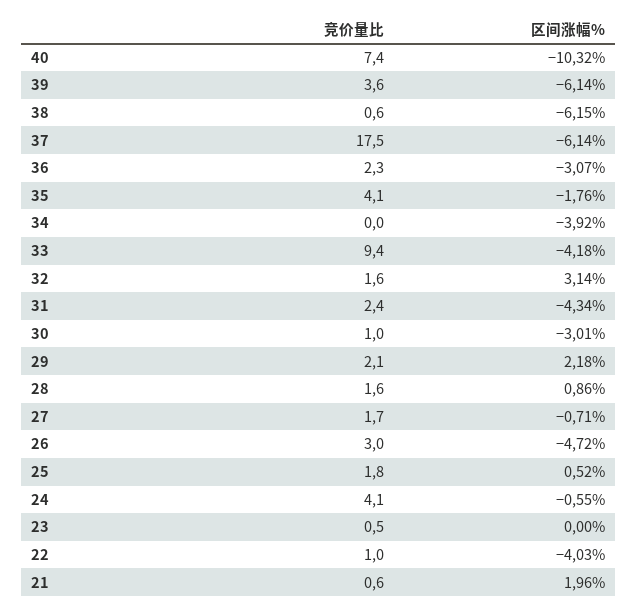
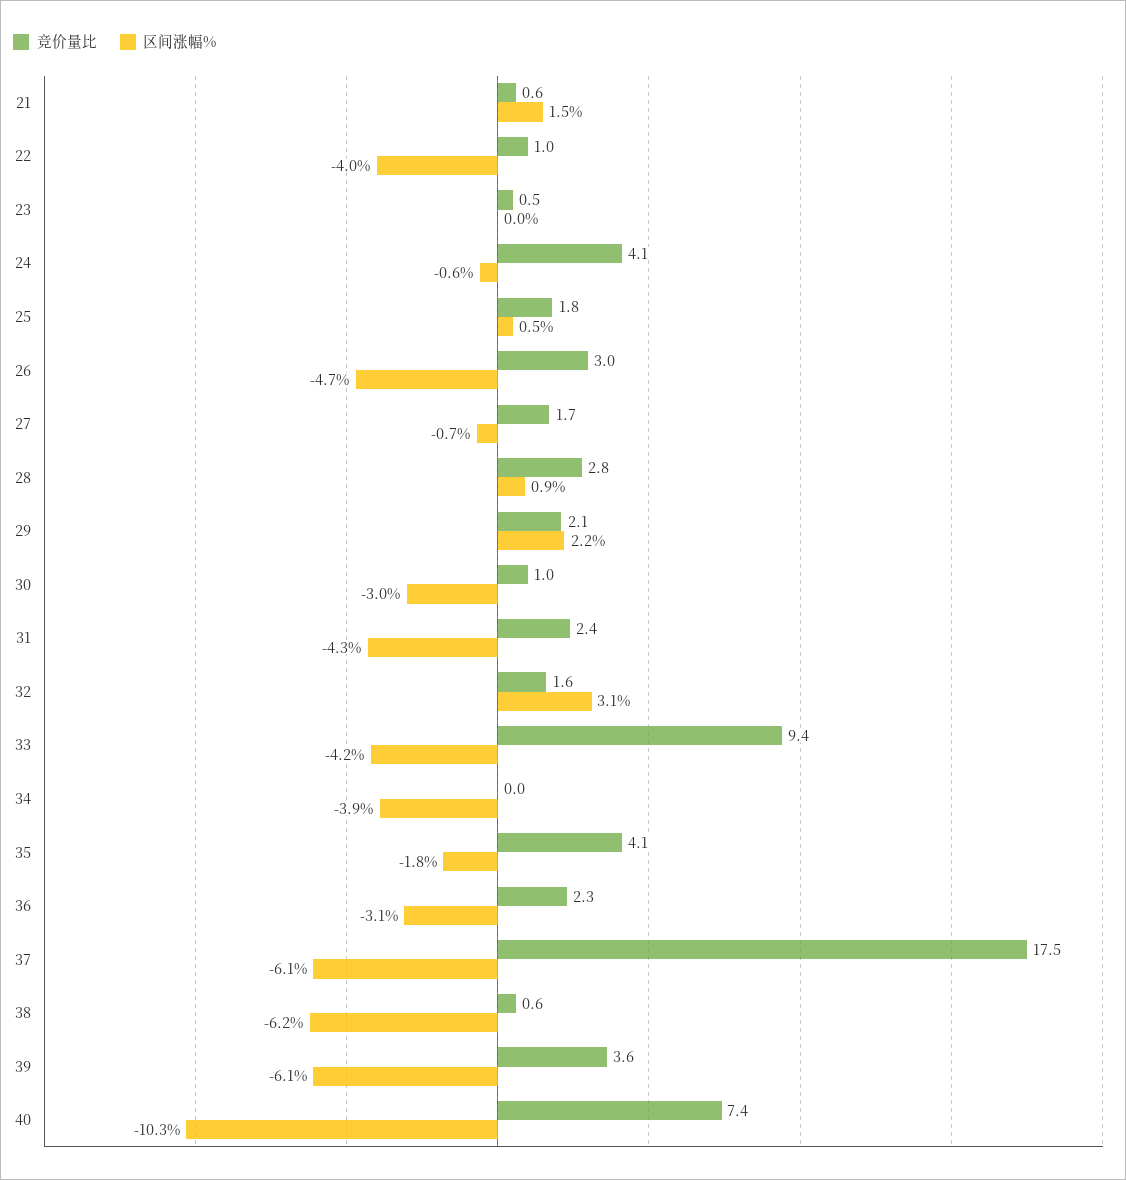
  {
    "竞价量比": {
      "40": 7.4,
      "39": 3.6,
      "38": 0.6,
      "37": 17.5,
      "36": 2.3,
      "35": 4.1,
      "34": 0,
      "33": 9.4,
      "32": 1.6,
      "31": 2.4,
      "30": 1,
      "29": 2.1,
-     "28": 1.6,
+     "28": 2.8,
      "27": 1.7,
      "26": 3,
      "25": 1.8,
      "24": 4.1,
      "23": 0.5,
      "22": 1,
      "21": 0.6
    },
    "区间涨幅%": {
      "40": -10.32,
      "39": -6.14,
      "38": -6.15,
      "37": -6.14,
      "36": -3.07,
      "35": -1.76,
      "34": -3.92,
      "33": -4.18,
      "32": 3.14,
      "31": -4.34,
      "30": -3.01,
      "29": 2.18,
      "28": 0.86,
      "27": -0.71,
      "26": -4.72,
      "25": 0.52,
      "24": -0.55,
      "23": 0,
      "22": -4.03,
-     "21": 1.96
+     "21": 1.5
    }
  }

